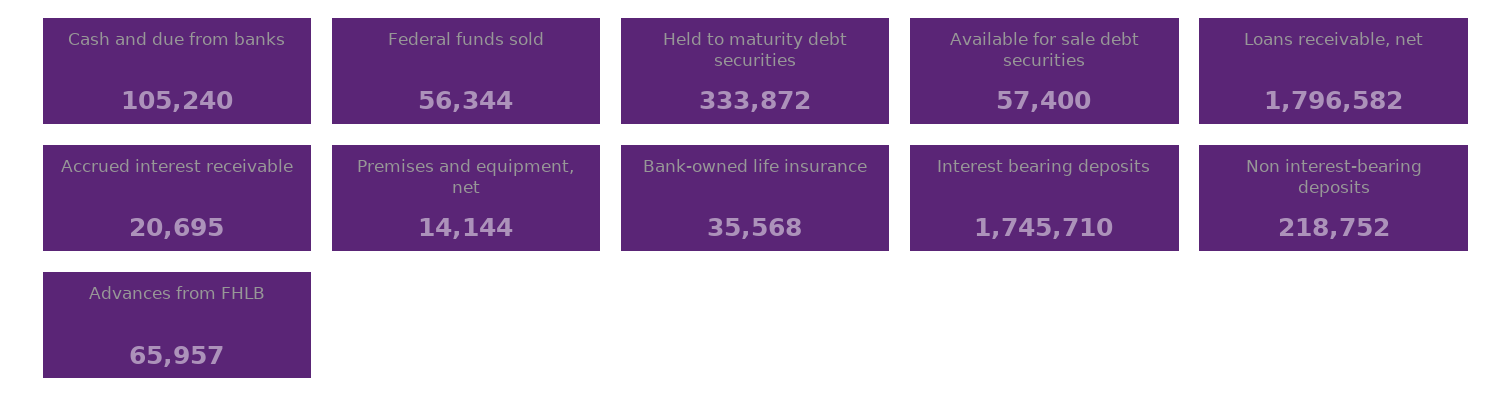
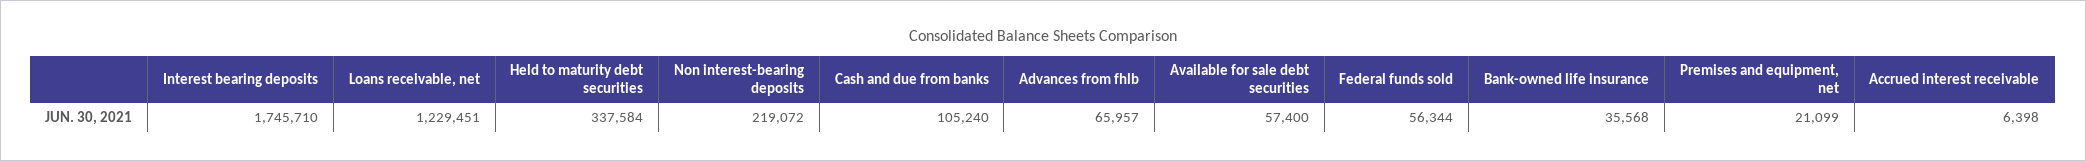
  {
    "Cash and due from banks": 105240,
    "Federal funds sold": 56344,
-   "Held to maturity debt securities": 333872,
+   "Held to maturity debt securities": 337584,
    "Available for sale debt securities": 57400,
-   "Loans receivable, net": 1796582,
+   "Loans receivable, net": 1229451,
-   "Accrued interest receivable": 20695,
+   "Accrued interest receivable": 6398,
-   "Premises and equipment, net": 14144,
+   "Premises and equipment, net": 21099,
    "Bank-owned life insurance": 35568,
    "Interest bearing deposits": 1745710,
-   "Non interest-bearing deposits": 218752,
+   "Non interest-bearing deposits": 219072,
    "Advances from FHLB": 65957
  }

